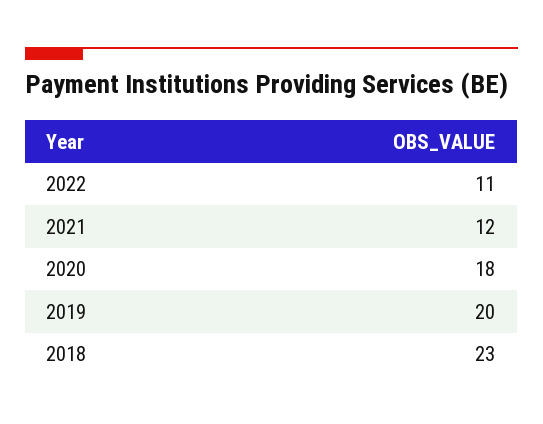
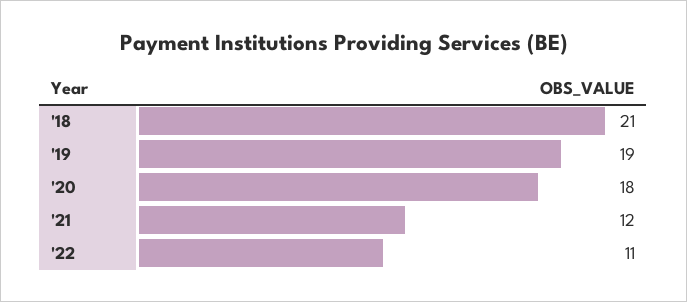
  {
    "2022": 11,
    "2021": 12,
    "2020": 18,
-   "2019": 20,
+   "2019": 19,
-   "2018": 23
+   "2018": 21
  }

